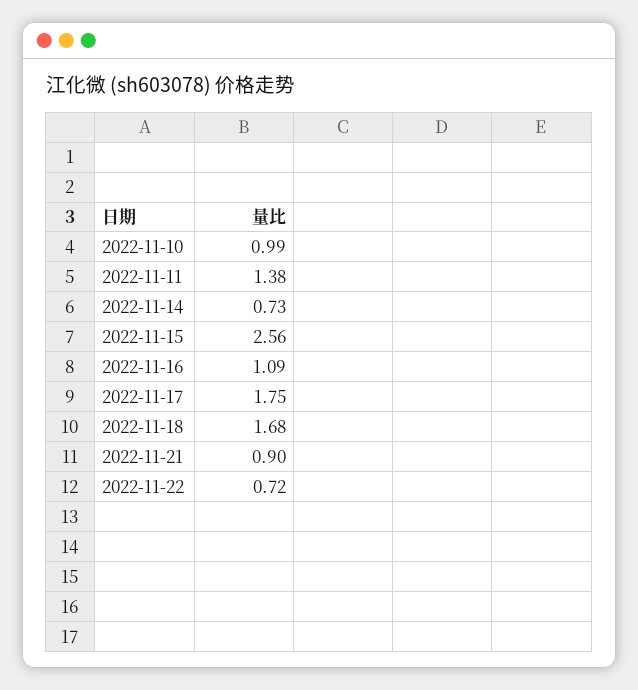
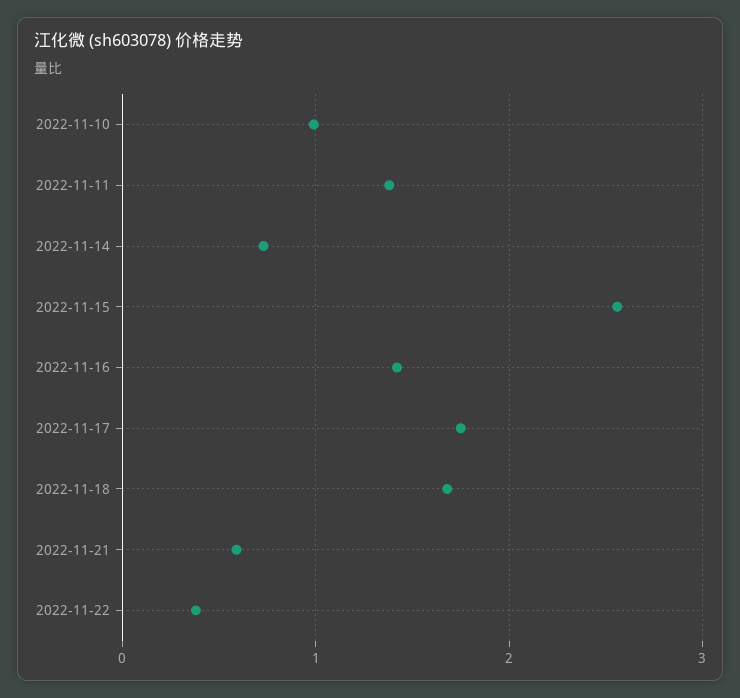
  {
    "2022-11-10": 0.99,
    "2022-11-11": 1.38,
    "2022-11-14": 0.73,
    "2022-11-15": 2.56,
-   "2022-11-16": 1.09,
+   "2022-11-16": 1.4,
    "2022-11-17": 1.75,
    "2022-11-18": 1.68,
-   "2022-11-21": 0.9,
+   "2022-11-21": 0.6,
-   "2022-11-22": 0.72
+   "2022-11-22": 0.4
  }

